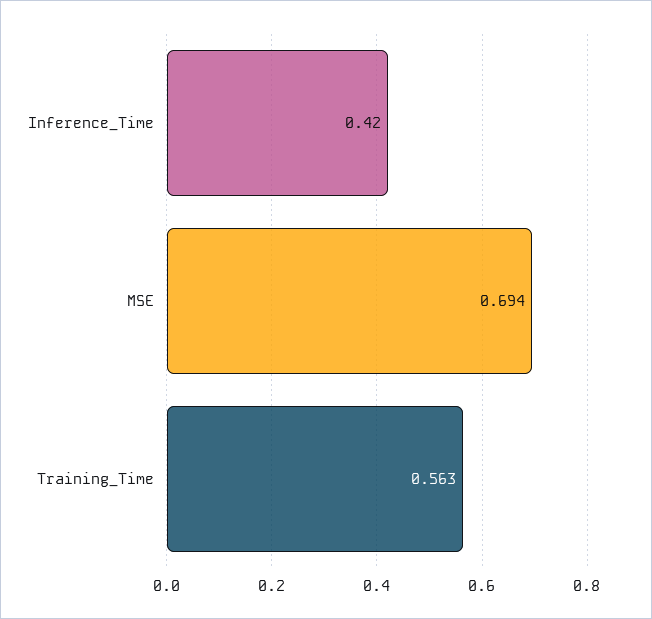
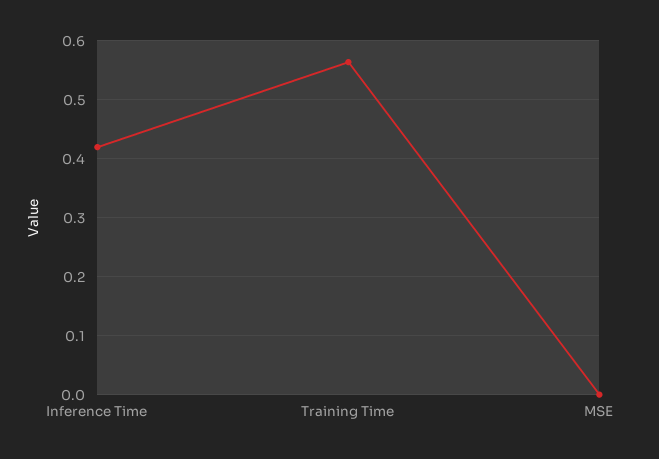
  {
    "Inference_Time": 0.42,
-   "MSE": 0.694,
+   "MSE": 0,
    "Training_Time": 0.563
  }

